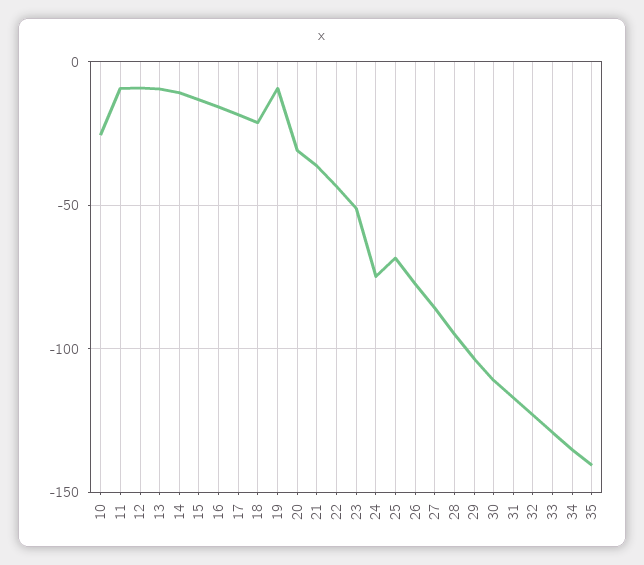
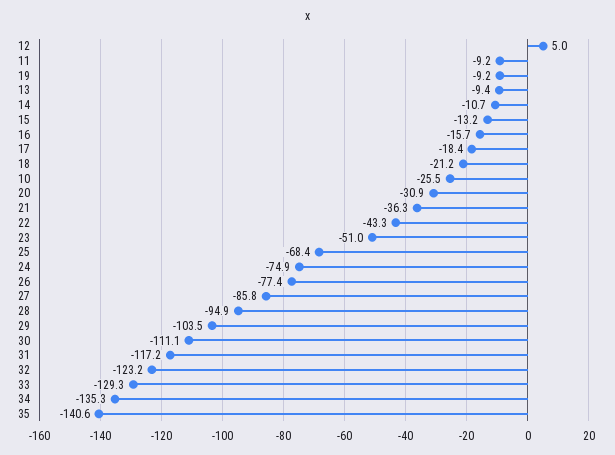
  {
    "10": -25.5,
    "11": -9.2,
-   "12": -10,
+   "12": 5,
    "13": -9.4,
    "14": -10.7,
    "15": -13.2,
    "16": -15.7,
    "17": -18.4,
    "18": -21.2,
    "19": -9.2,
    "20": -30.9,
    "21": -36.3,
    "22": -43.3,
    "23": -51,
    "24": -74.9,
    "25": -68.4,
    "26": -77.4,
    "27": -85.8,
    "28": -94.9,
    "29": -103.5,
    "30": -111.1,
    "31": -117.2,
    "32": -123.2,
    "33": -129.3,
    "34": -135.3,
    "35": -140.6
  }

